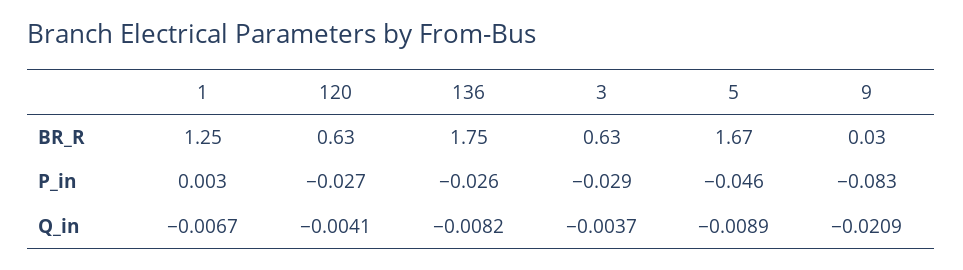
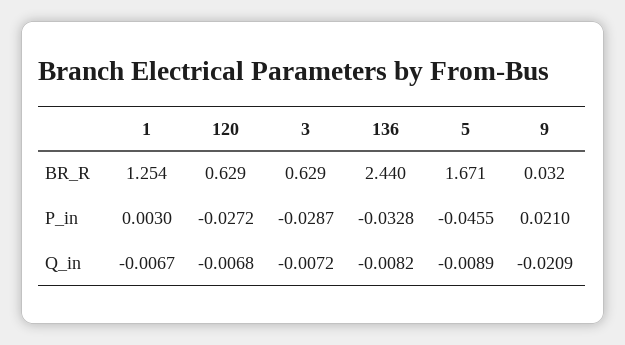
  {
    "1": {
      "BR_R": 1.254,
      "P_in": 0.003,
      "Q_in": -0.0067
    },
    "120": {
      "BR_R": 0.629,
      "P_in": -0.0272,
-     "Q_in": -0.0041
+     "Q_in": -0.0068
    },
    "136": {
-     "BR_R": 1.75,
+     "BR_R": 2.44,
-     "P_in": -0.026,
+     "P_in": -0.0328,
      "Q_in": -0.0082
    },
    "3": {
      "BR_R": 0.629,
      "P_in": -0.0287,
-     "Q_in": -0.0037
+     "Q_in": -0.0072
    },
    "5": {
      "BR_R": 1.671,
      "P_in": -0.0455,
      "Q_in": -0.0089
    },
    "9": {
      "BR_R": 0.032,
-     "P_in": -0.083,
+     "P_in": 0.021,
      "Q_in": -0.0209
    }
  }

